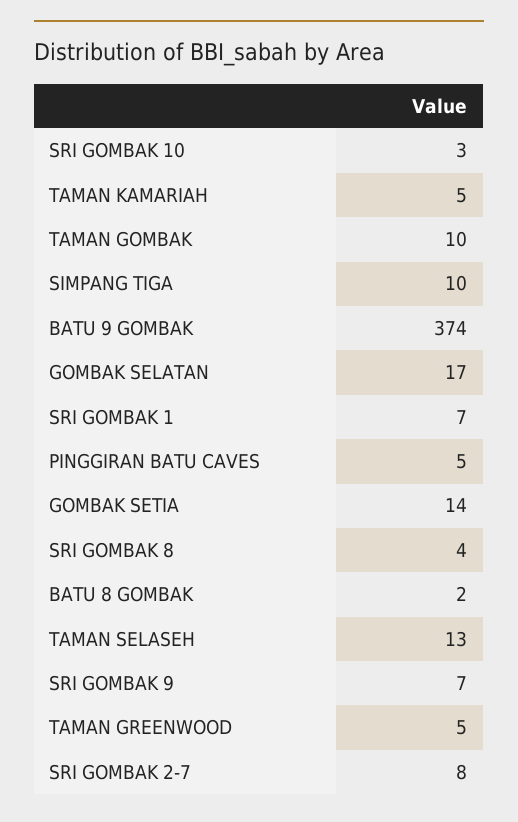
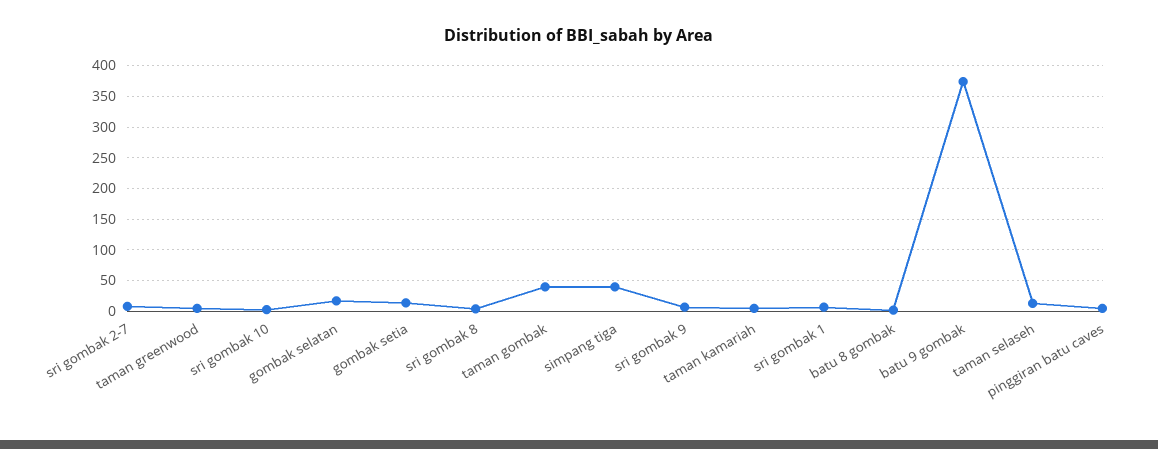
  {
    "SRI GOMBAK 10": 3,
    "TAMAN KAMARIAH": 5,
-   "TAMAN GOMBAK": 10,
+   "TAMAN GOMBAK": 40,
-   "SIMPANG TIGA": 10,
+   "SIMPANG TIGA": 40,
    "BATU 9 GOMBAK": 374,
    "GOMBAK SELATAN": 17,
    "SRI GOMBAK 1": 7,
    "PINGGIRAN BATU CAVES": 5,
    "GOMBAK SETIA": 14,
    "SRI GOMBAK 8": 4,
    "BATU 8 GOMBAK": 2,
    "TAMAN SELASEH": 13,
    "SRI GOMBAK 9": 7,
    "TAMAN GREENWOOD": 5,
    "SRI GOMBAK 2-7": 8
  }

